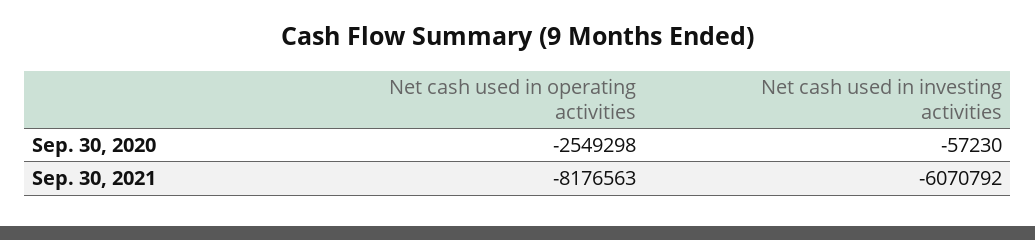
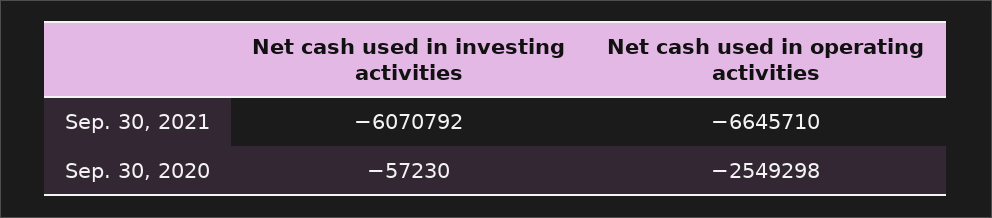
  {
    "Net cash used in operating activities": {
      "Sep. 30, 2020": -2549298,
-     "Sep. 30, 2021": -8176563
+     "Sep. 30, 2021": -6645710
    },
    "Net cash used in investing activities": {
      "Sep. 30, 2020": -57230,
      "Sep. 30, 2021": -6070792
    }
  }

